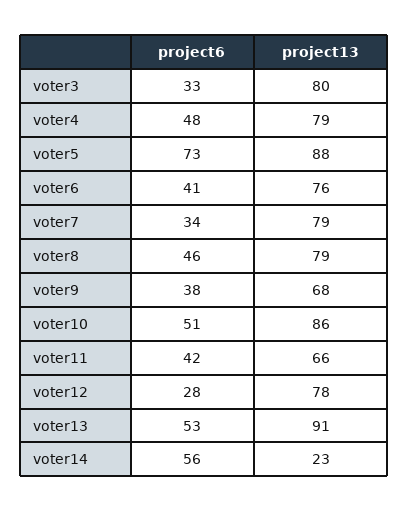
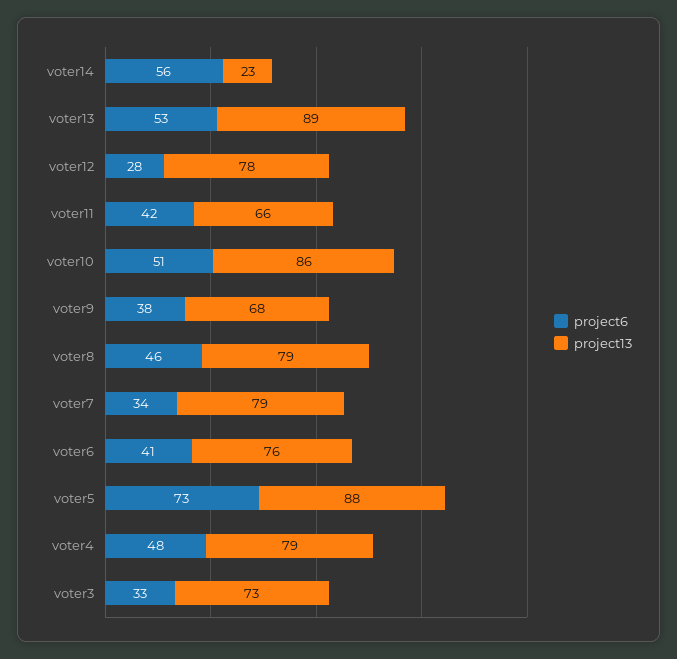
  {
    "project6": {
      "voter3": 33,
      "voter4": 48,
      "voter5": 73,
      "voter6": 41,
      "voter7": 34,
      "voter8": 46,
      "voter9": 38,
      "voter10": 51,
      "voter11": 42,
      "voter12": 28,
      "voter13": 53,
      "voter14": 56
    },
    "project13": {
-     "voter3": 80,
+     "voter3": 73,
      "voter4": 79,
      "voter5": 88,
      "voter6": 76,
      "voter7": 79,
      "voter8": 79,
      "voter9": 68,
      "voter10": 86,
      "voter11": 66,
      "voter12": 78,
-     "voter13": 91,
+     "voter13": 89,
      "voter14": 23
    }
  }

